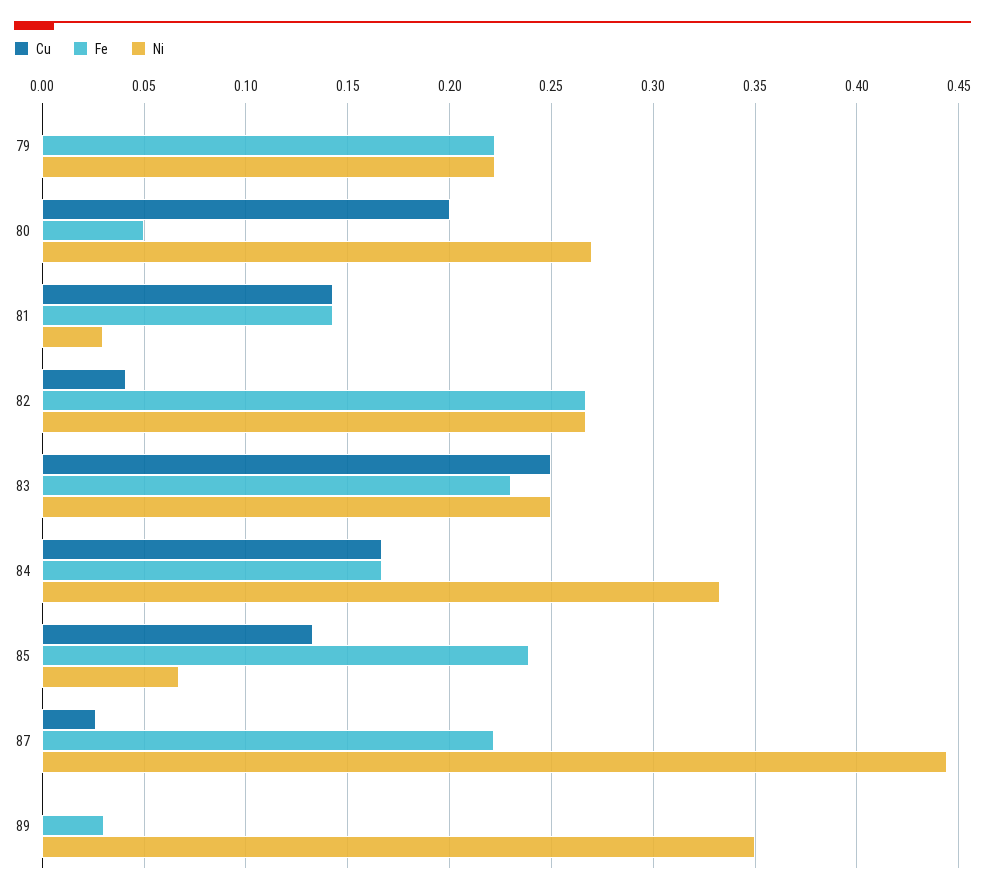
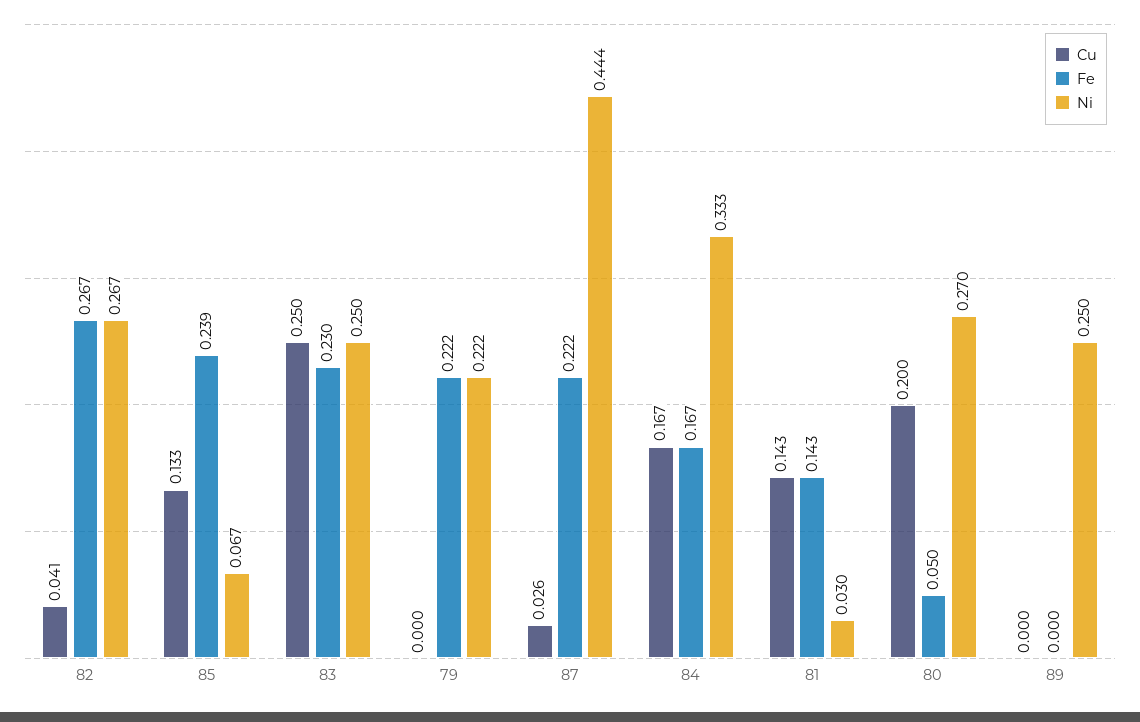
  {
    "Cu": {
      "79": 0,
      "80": 0.2,
      "81": 0.143,
      "82": 0.041,
      "83": 0.25,
      "84": 0.167,
      "85": 0.133,
      "87": 0.026,
      "89": 0
    },
    "Fe": {
      "79": 0.222,
      "80": 0.05,
      "81": 0.143,
      "82": 0.267,
      "83": 0.23,
      "84": 0.167,
      "85": 0.239,
      "87": 0.222,
-     "89": 0.03
+     "89": 0
    },
    "Ni": {
      "79": 0.222,
      "80": 0.27,
      "81": 0.03,
      "82": 0.267,
      "83": 0.25,
      "84": 0.333,
      "85": 0.067,
      "87": 0.444,
-     "89": 0.35
+     "89": 0.25
    }
  }

